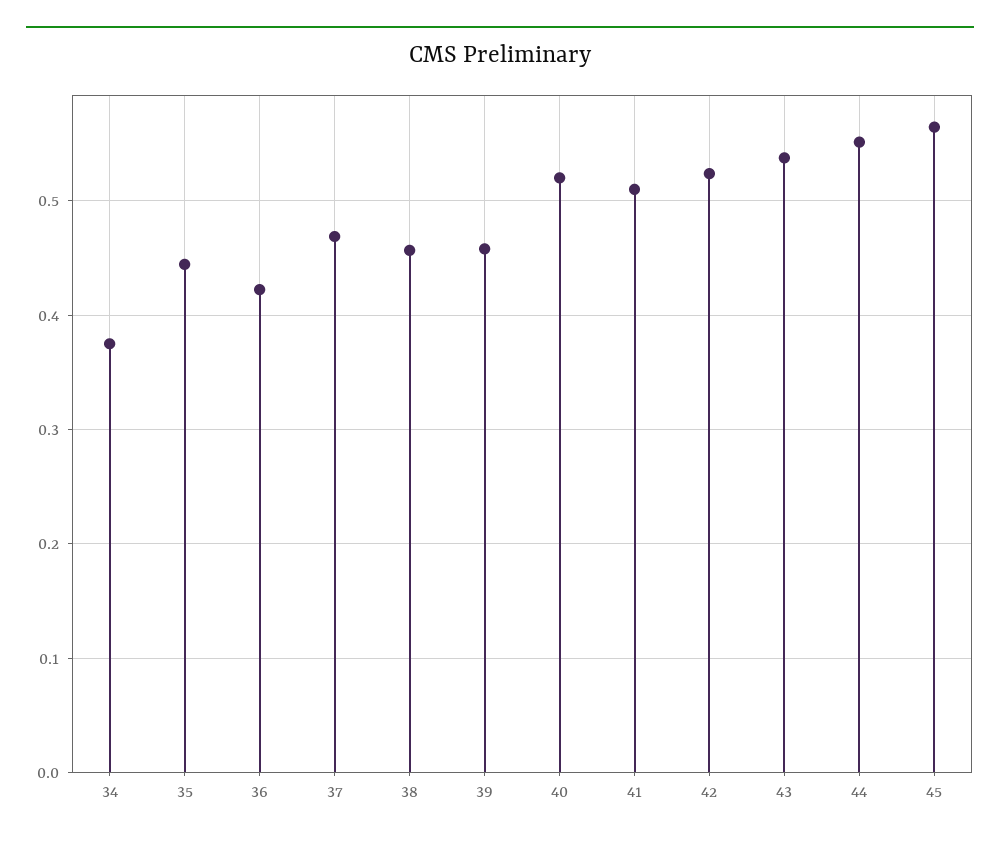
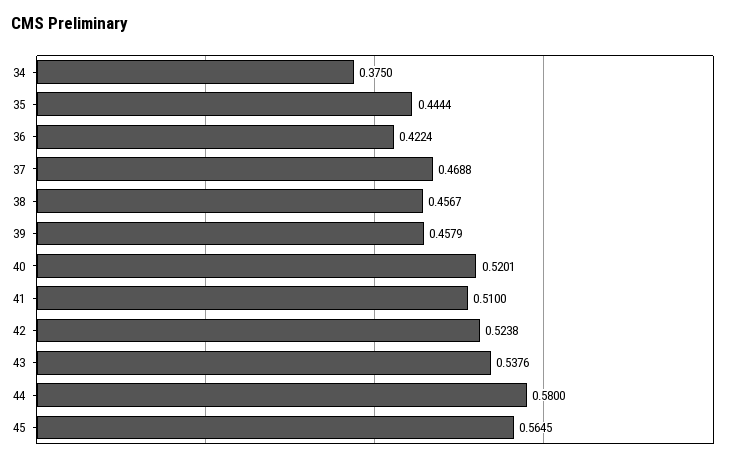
  {
    "34": 0.375,
    "35": 0.4444,
    "36": 0.4224,
    "37": 0.4688,
    "38": 0.4567,
    "39": 0.4579,
    "40": 0.5201,
    "41": 0.51,
    "42": 0.5238,
    "43": 0.5376,
-   "44": 0.55,
+   "44": 0.58,
    "45": 0.5645
  }

